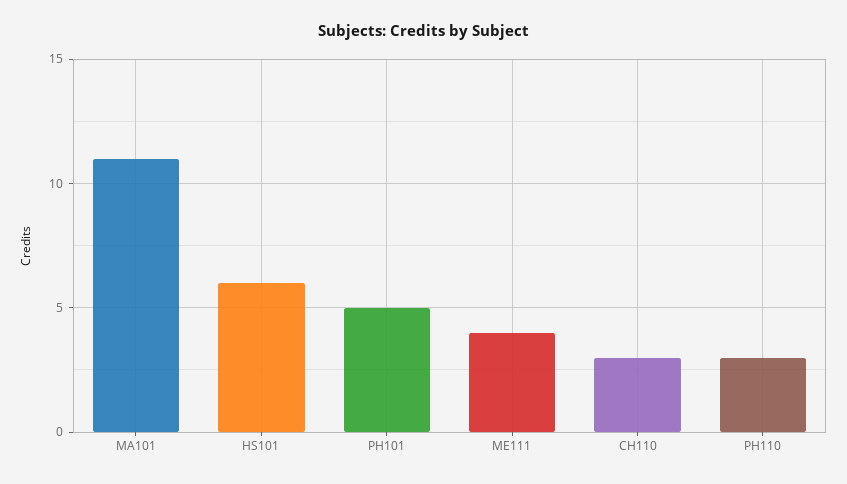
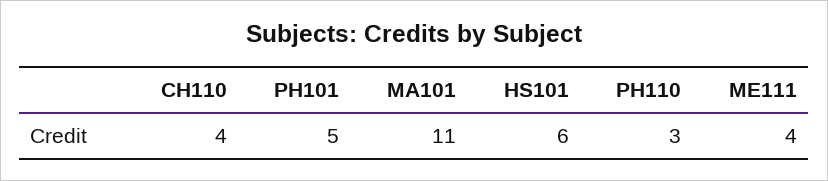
  {
    "MA101": 11,
    "HS101": 6,
    "PH101": 5,
    "ME111": 4,
-   "CH110": 3,
+   "CH110": 4,
    "PH110": 3
  }

